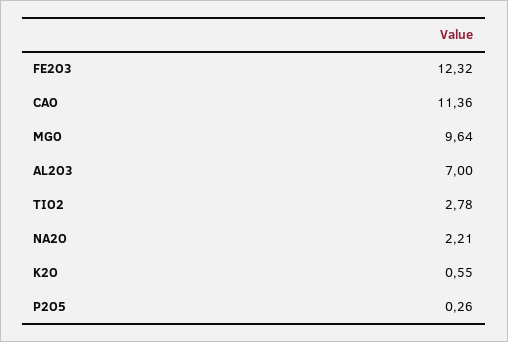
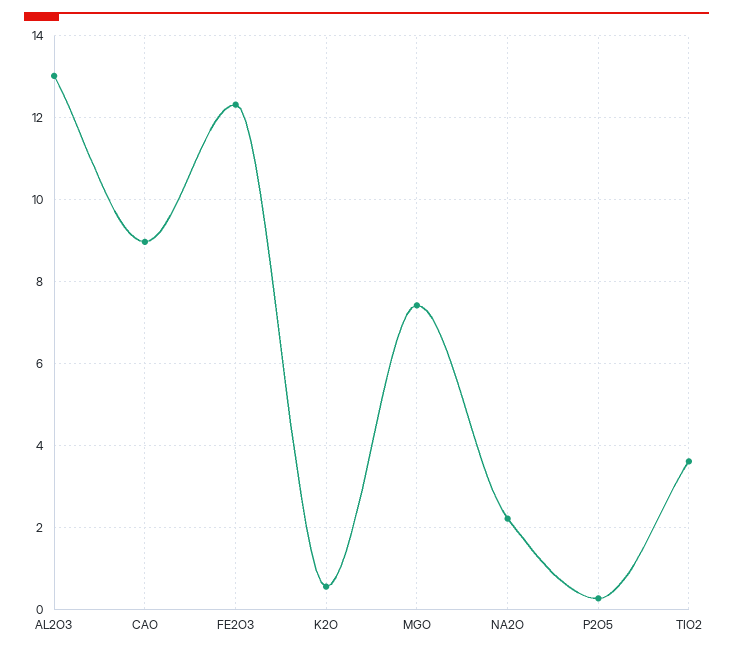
  {
    "FE2O3": 12.32,
-   "CAO": 11.36,
+   "CAO": 9,
-   "MGO": 9.64,
+   "MGO": 7.4,
-   "AL2O3": 7,
+   "AL2O3": 13,
-   "TIO2": 2.78,
+   "TIO2": 3.6,
    "NA2O": 2.21,
    "K2O": 0.55,
    "P2O5": 0.26
  }

